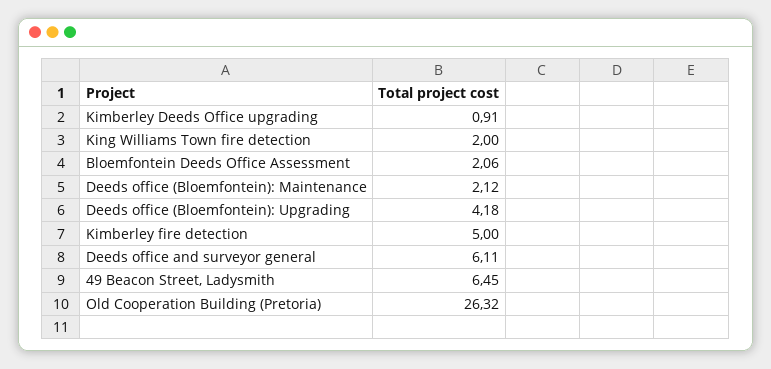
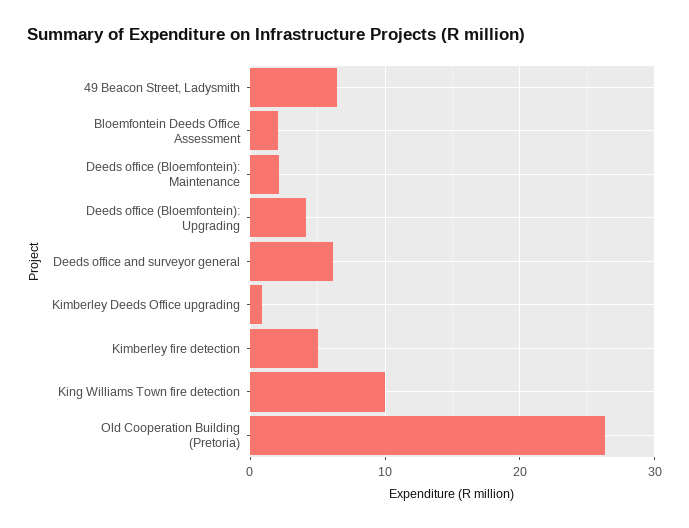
  {
    "Kimberley Deeds Office upgrading": 0.91,
-   "King Williams Town fire detection": 2,
+   "King Williams Town fire detection": 10,
    "Bloemfontein Deeds Office Assessment": 2.06,
    "Deeds office (Bloemfontein): Maintenance": 2.12,
    "Deeds office (Bloemfontein): Upgrading": 4.18,
    "Kimberley fire detection": 5,
    "Deeds office and surveyor general": 6.11,
    "49 Beacon Street, Ladysmith": 6.45,
    "Old Cooperation Building (Pretoria)": 26.32
  }

